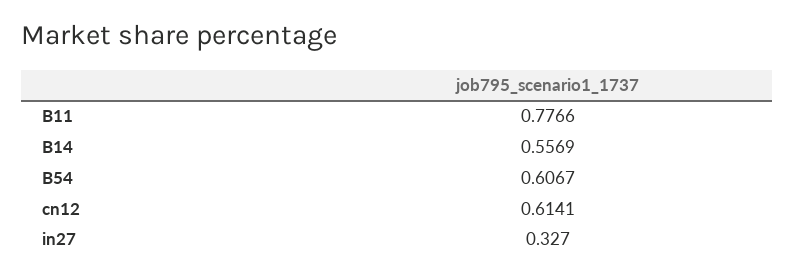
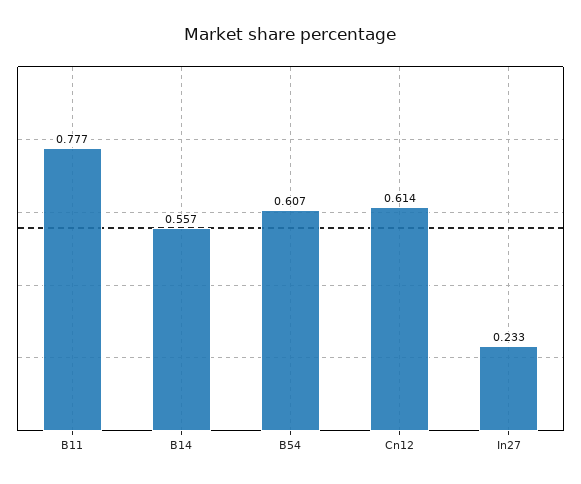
  {
    "B11": 0.7766,
    "B14": 0.5569,
    "B54": 0.6067,
    "cn12": 0.6141,
-   "in27": 0.327
+   "in27": 0.233
  }

